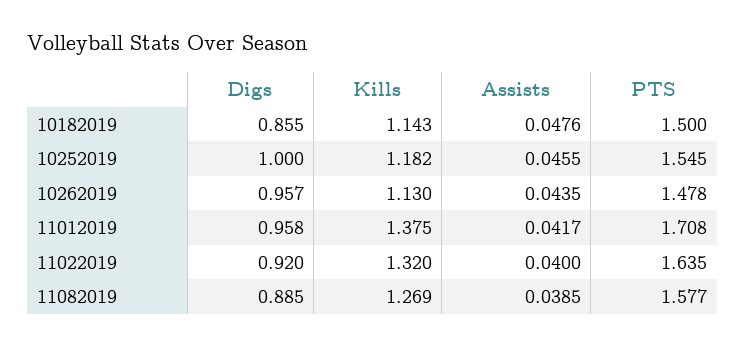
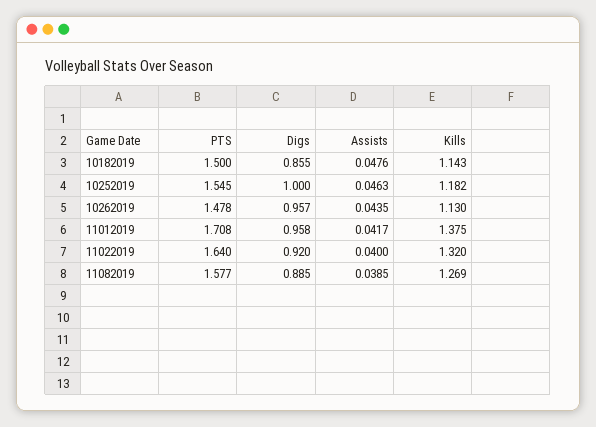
  {
    "Digs": {
      "10182019": 0.855,
      "10252019": 1,
      "10262019": 0.957,
      "11012019": 0.958,
      "11022019": 0.92,
      "11082019": 0.885
    },
    "Kills": {
      "10182019": 1.143,
      "10252019": 1.182,
      "10262019": 1.13,
      "11012019": 1.375,
      "11022019": 1.32,
      "11082019": 1.269
    },
    "Assists": {
      "10182019": 0.0476,
-     "10252019": 0.0455,
+     "10252019": 0.0463,
      "10262019": 0.0435,
      "11012019": 0.0417,
      "11022019": 0.04,
      "11082019": 0.0385
    },
    "PTS": {
      "10182019": 1.5,
      "10252019": 1.545,
      "10262019": 1.478,
      "11012019": 1.708,
-     "11022019": 1.635,
+     "11022019": 1.64,
      "11082019": 1.577
    }
  }

